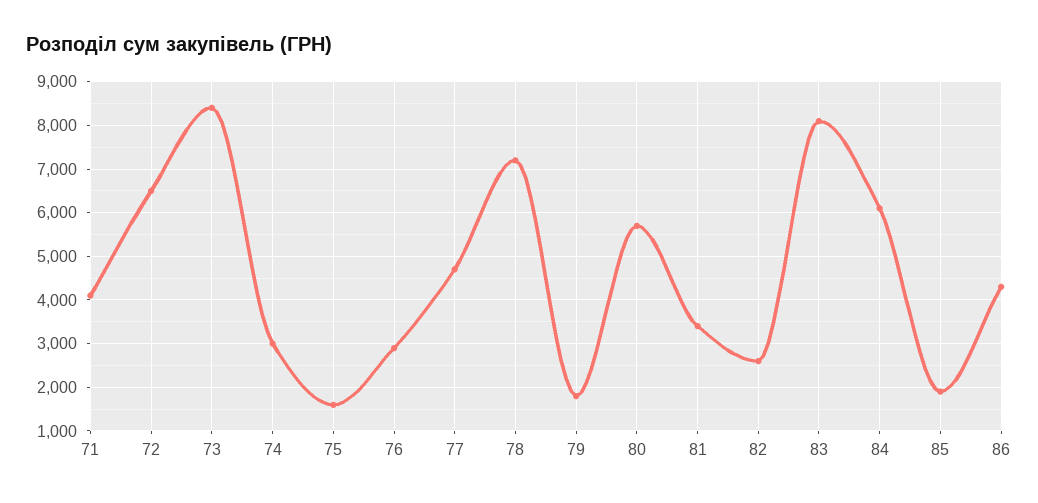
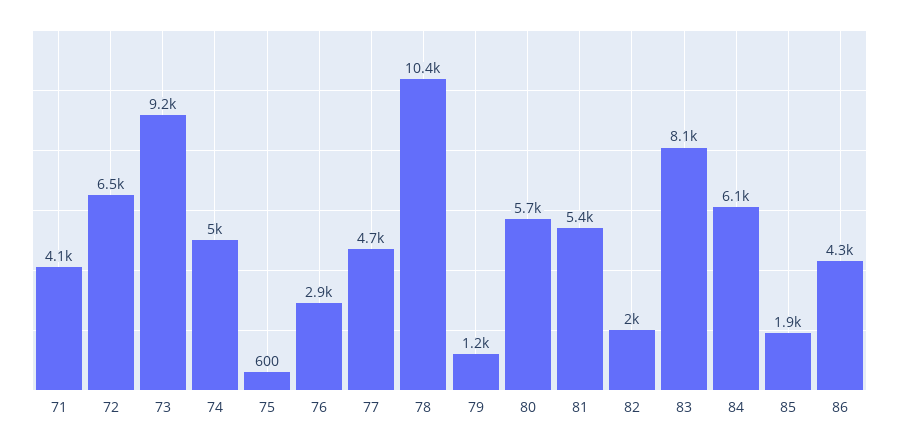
  {
    "71": 4100,
    "72": 6500,
-   "73": 8400,
+   "73": 9200,
-   "74": 3000,
+   "74": 5000,
-   "75": 1600,
+   "75": 600,
    "76": 2900,
    "77": 4700,
-   "78": 7200,
+   "78": 10400,
-   "79": 1800,
+   "79": 1200,
    "80": 5700,
-   "81": 3400,
+   "81": 5400,
-   "82": 2600,
+   "82": 2000,
    "83": 8100,
    "84": 6100,
    "85": 1900,
    "86": 4300
  }

